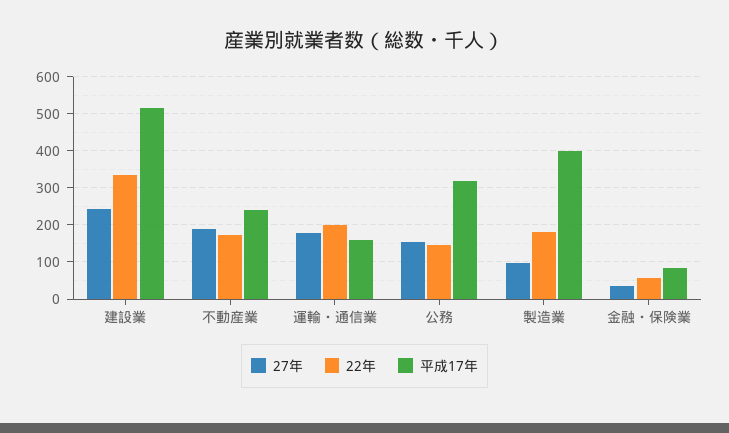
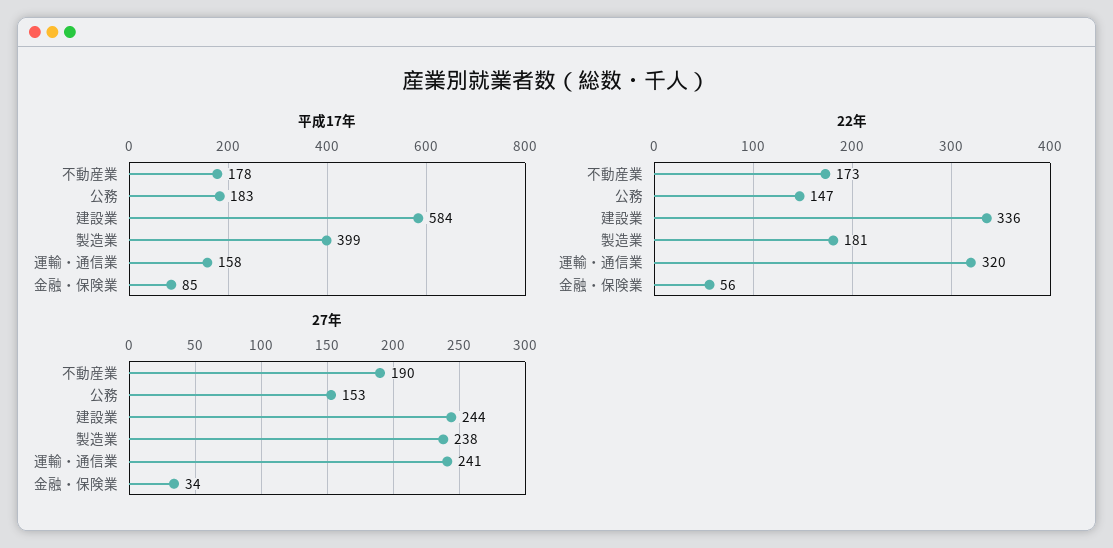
  {
    "27年": {
      "建設業": 244,
      "不動産業": 190,
-     "運輸・通信業": 180,
+     "運輸・通信業": 241,
      "公務": 153,
-     "製造業": 100,
+     "製造業": 238,
      "金融・保険業": 34
    },
    "22年": {
      "建設業": 336,
      "不動産業": 173,
-     "運輸・通信業": 200,
+     "運輸・通信業": 320,
      "公務": 147,
      "製造業": 181,
      "金融・保険業": 56
    },
    "平成17年": {
-     "建設業": 520,
+     "建設業": 584,
-     "不動産業": 240,
+     "不動産業": 178,
      "運輸・通信業": 158,
-     "公務": 320,
+     "公務": 183,
      "製造業": 399,
      "金融・保険業": 85
    }
  }

